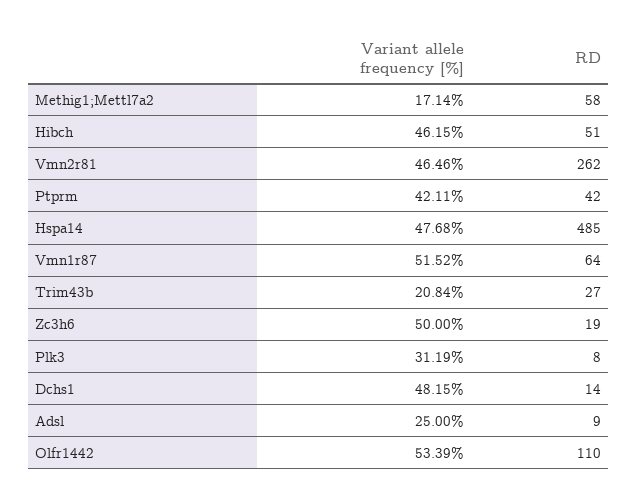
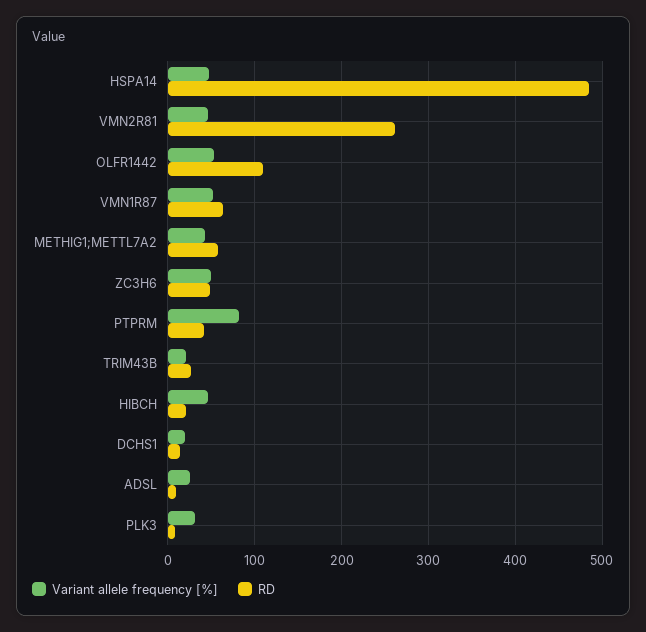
  {
    "Variant allele frequency [%]": {
-     "Methig1;Mettl7a2": 17.14,
+     "Methig1;Mettl7a2": 40,
      "Hibch": 46.15,
      "Vmn2r81": 46.46,
-     "Ptprm": 42.11,
+     "Ptprm": 80,
      "Hspa14": 47.68,
      "Vmn1r87": 51.52,
      "Trim43b": 20.84,
      "Zc3h6": 50,
      "Plk3": 31.19,
-     "Dchs1": 48.15,
+     "Dchs1": 20,
      "Adsl": 25,
      "Olfr1442": 53.39
    },
    "RD": {
      "Methig1;Mettl7a2": 58,
-     "Hibch": 51,
+     "Hibch": 20,
      "Vmn2r81": 262,
      "Ptprm": 42,
      "Hspa14": 485,
      "Vmn1r87": 64,
      "Trim43b": 27,
-     "Zc3h6": 19,
+     "Zc3h6": 50,
      "Plk3": 8,
      "Dchs1": 14,
      "Adsl": 9,
      "Olfr1442": 110
    }
  }

